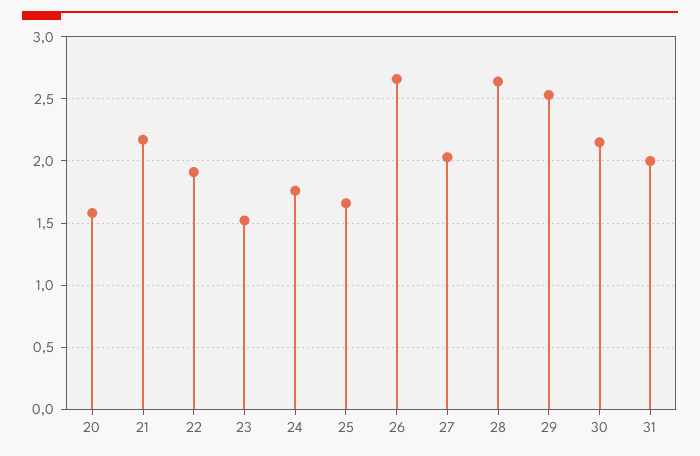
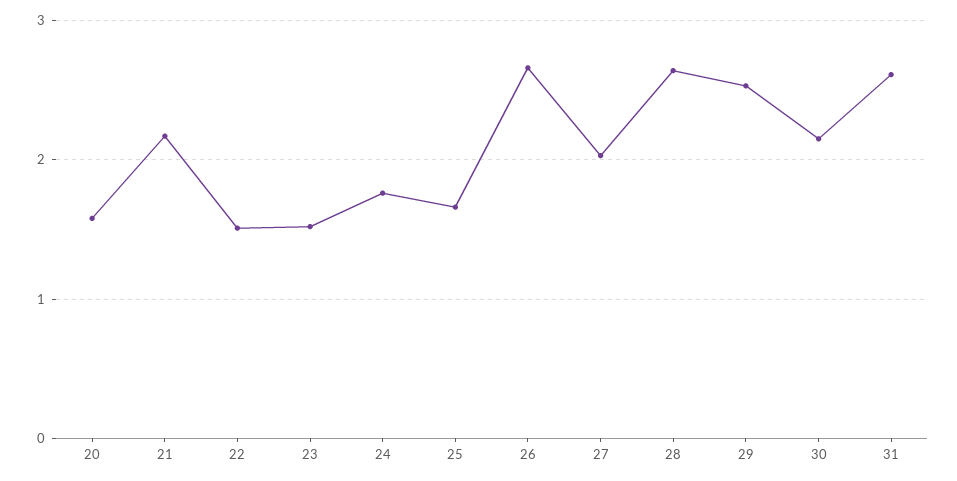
  {
    "20": 1.6,
    "21": 2.15,
-   "22": 1.9,
+   "22": 1.5,
    "23": 1.5,
    "24": 1.75,
    "25": 1.65,
    "26": 2.65,
    "27": 2.05,
    "28": 2.65,
    "29": 2.55,
    "30": 2.15,
-   "31": 2
+   "31": 2.6
  }

